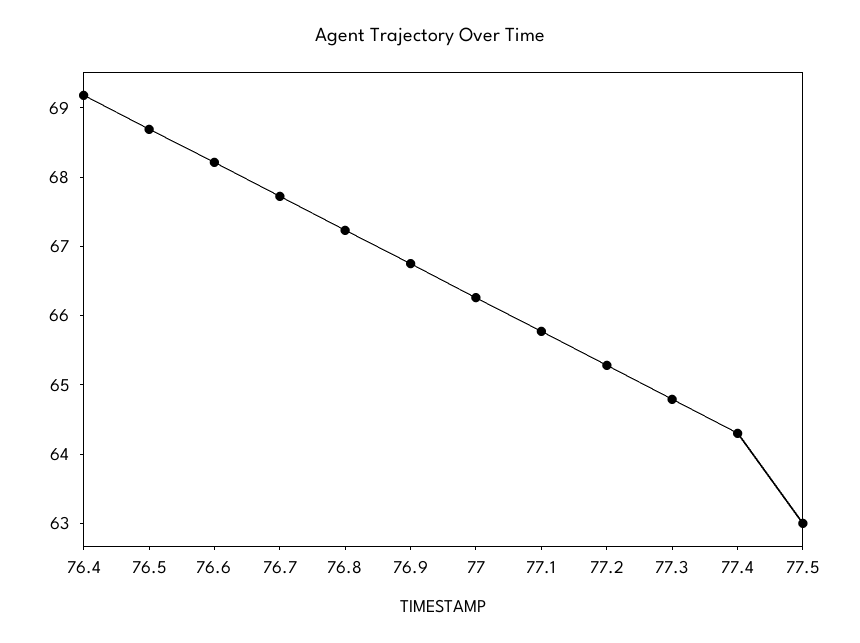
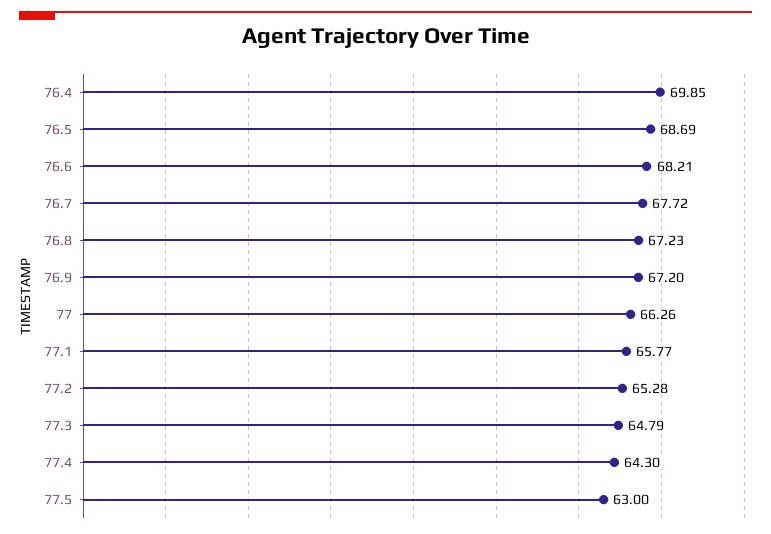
  {
-   "76.4": 69.2,
+   "76.4": 69.85,
    "76.5": 68.69,
    "76.6": 68.21,
    "76.7": 67.72,
    "76.8": 67.23,
-   "76.9": 66.8,
+   "76.9": 67.2,
    "77": 66.26,
    "77.1": 65.77,
    "77.2": 65.28,
    "77.3": 64.79,
    "77.4": 64.3,
    "77.5": 63
  }

